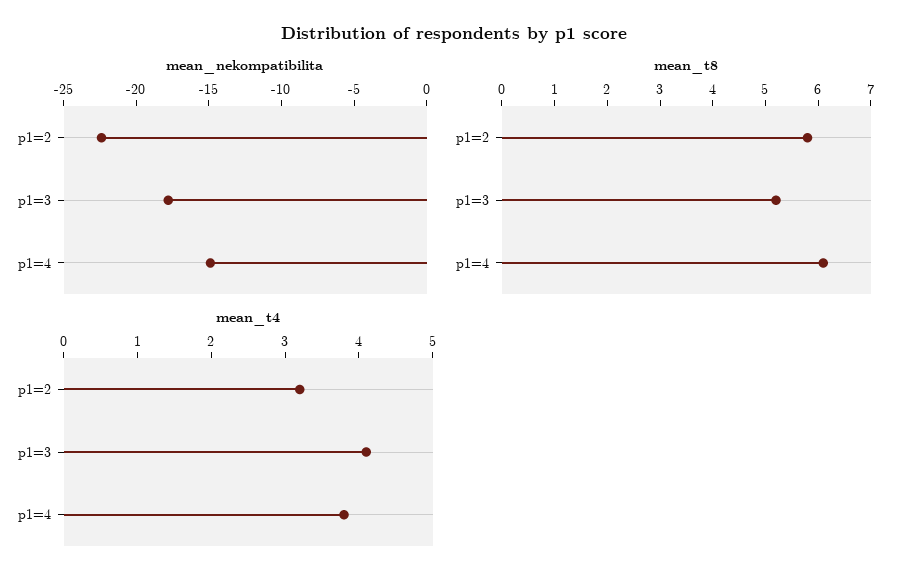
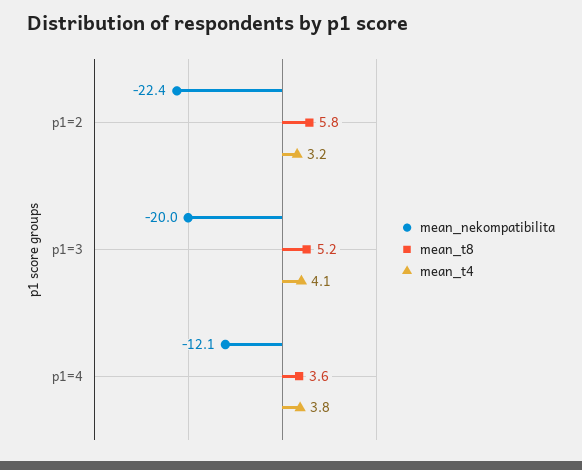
  {
    "mean_nekompatibilita": {
      "p1=2": -22.4,
-     "p1=3": -18,
+     "p1=3": -20,
-     "p1=4": -15
+     "p1=4": -12.1
    },
    "mean_t8": {
      "p1=2": 5.8,
      "p1=3": 5.2,
-     "p1=4": 6
+     "p1=4": 3.6
    },
    "mean_t4": {
      "p1=2": 3.2,
      "p1=3": 4.1,
      "p1=4": 3.8
    }
  }

